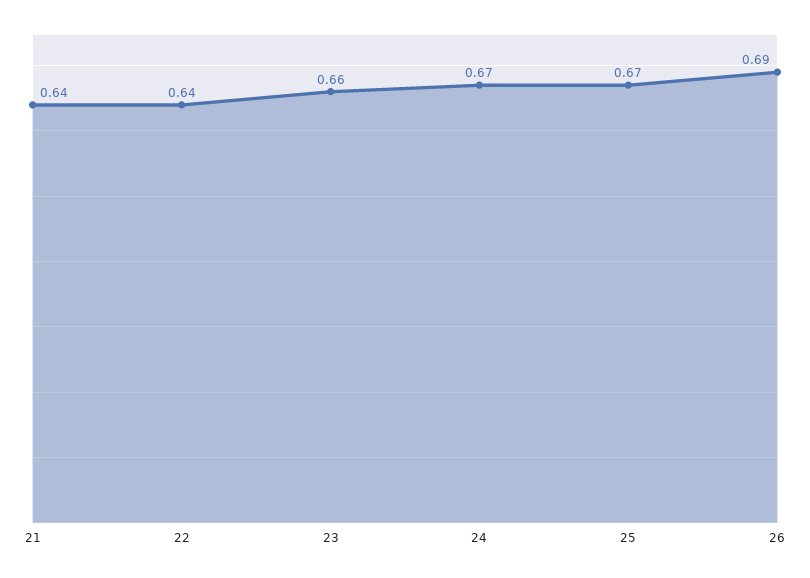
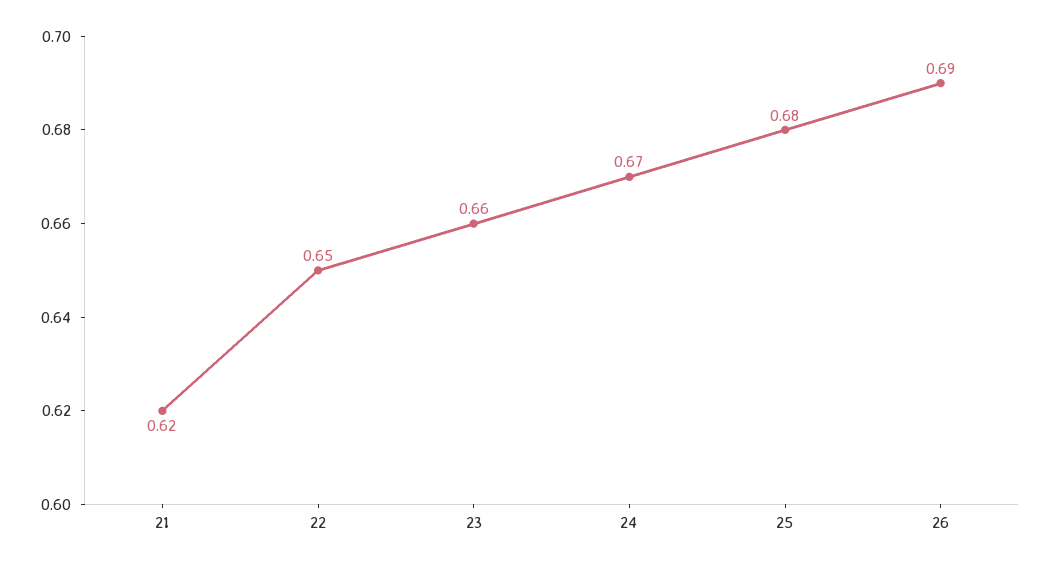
  {
-   "21": 0.64,
+   "21": 0.62,
-   "22": 0.64,
+   "22": 0.65,
    "23": 0.66,
    "24": 0.67,
-   "25": 0.67,
+   "25": 0.68,
    "26": 0.69
  }

